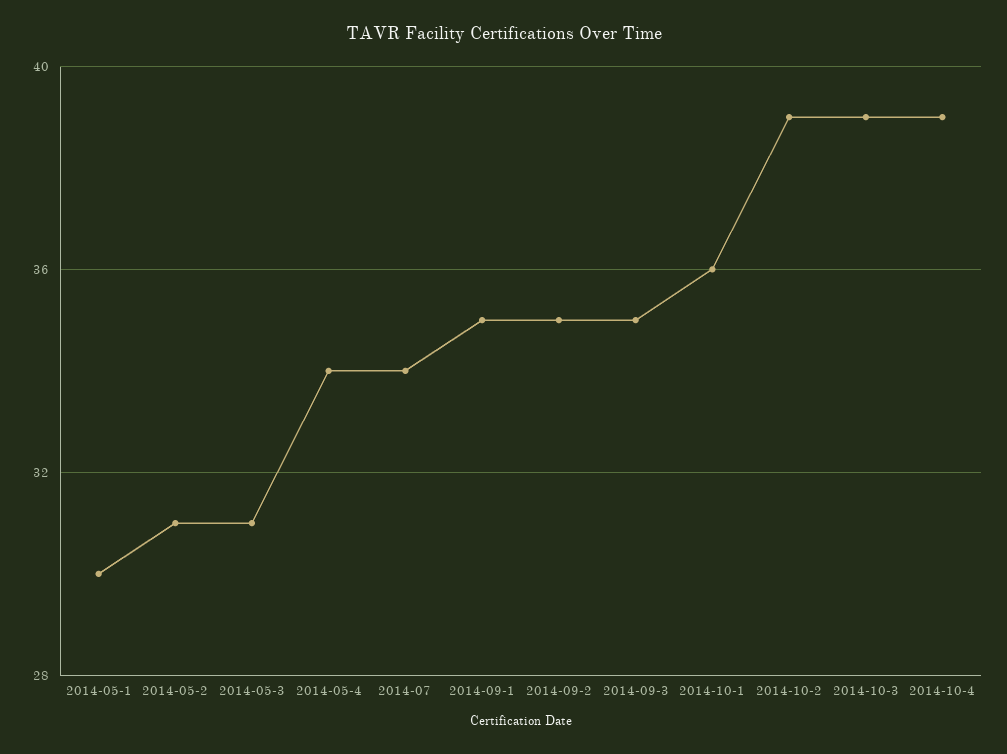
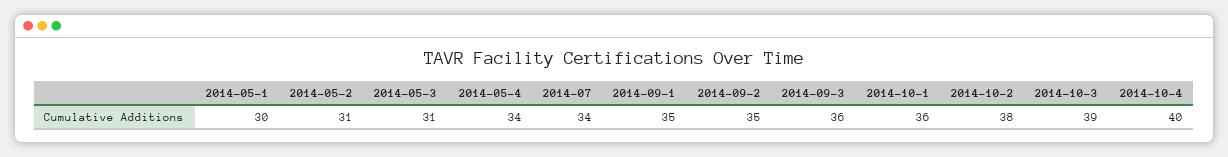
  {
    "2014-05-1": 30,
    "2014-05-2": 31,
    "2014-05-3": 31,
    "2014-05-4": 34,
    "2014-07": 34,
    "2014-09-1": 35,
    "2014-09-2": 35,
-   "2014-09-3": 35,
+   "2014-09-3": 36,
    "2014-10-1": 36,
-   "2014-10-2": 39,
+   "2014-10-2": 38,
    "2014-10-3": 39,
-   "2014-10-4": 39
+   "2014-10-4": 40
  }

